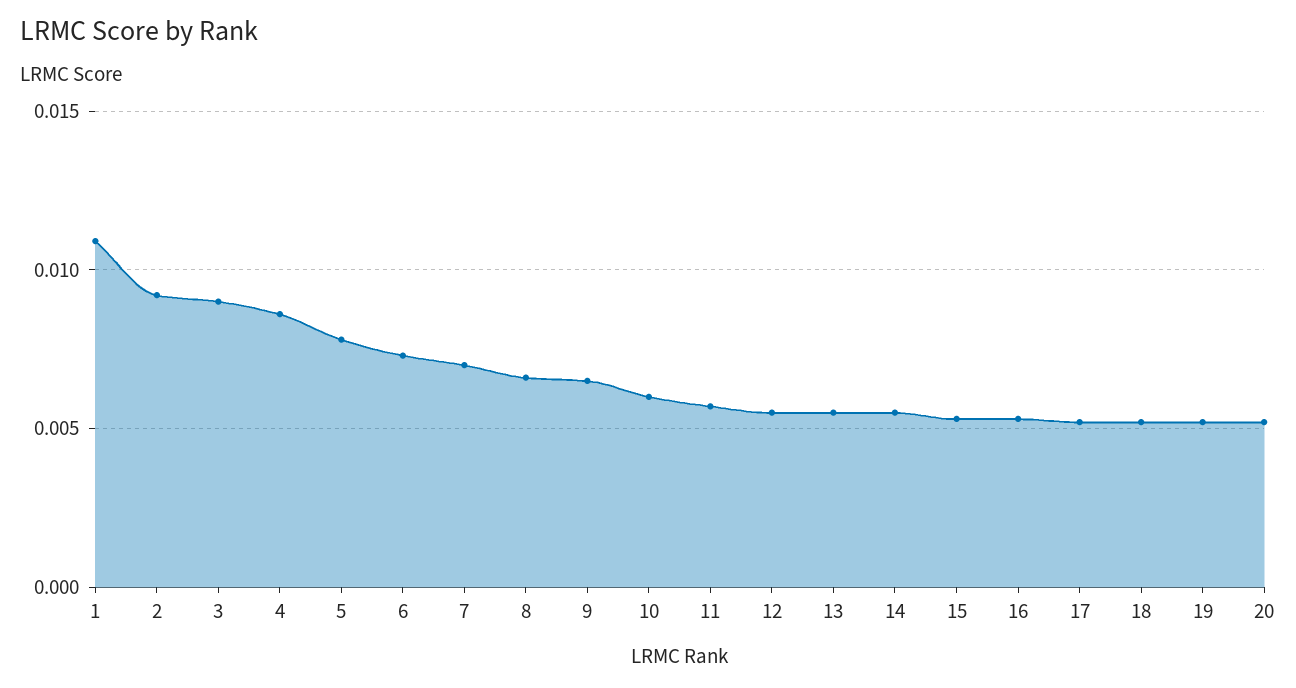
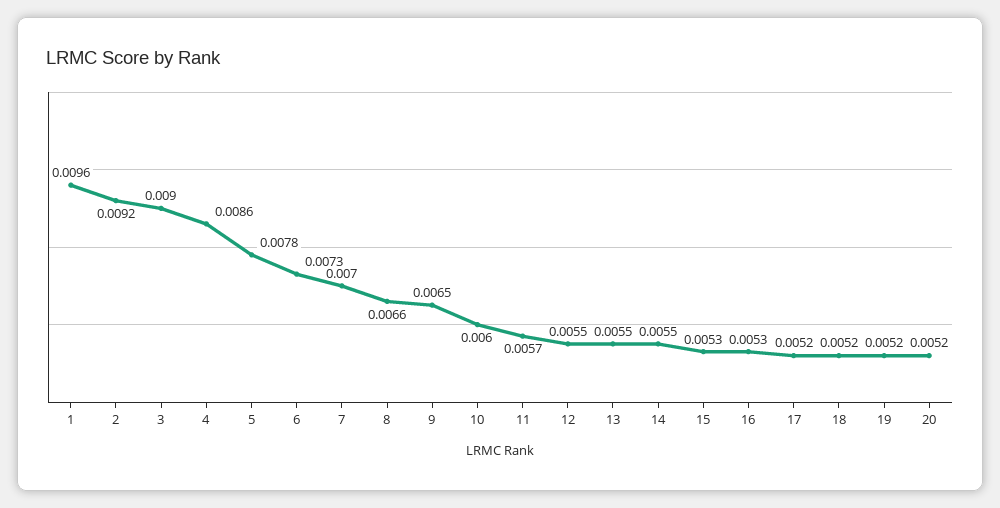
  {
-   "1": 0.011,
+   "1": 0.0096,
    "2": 0.0092,
    "3": 0.009,
    "4": 0.0086,
    "5": 0.0078,
    "6": 0.0073,
    "7": 0.007,
    "8": 0.0066,
    "9": 0.0065,
    "10": 0.006,
    "11": 0.0057,
    "12": 0.0055,
    "13": 0.0055,
    "14": 0.0055,
    "15": 0.0053,
    "16": 0.0053,
    "17": 0.0052,
    "18": 0.0052,
    "19": 0.0052,
    "20": 0.0052
  }

